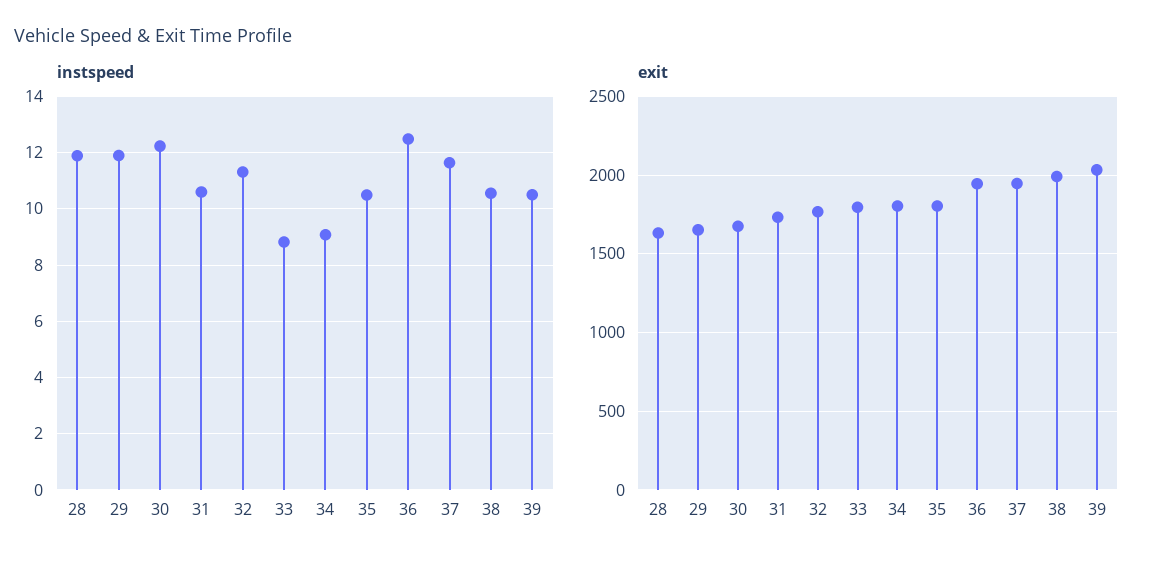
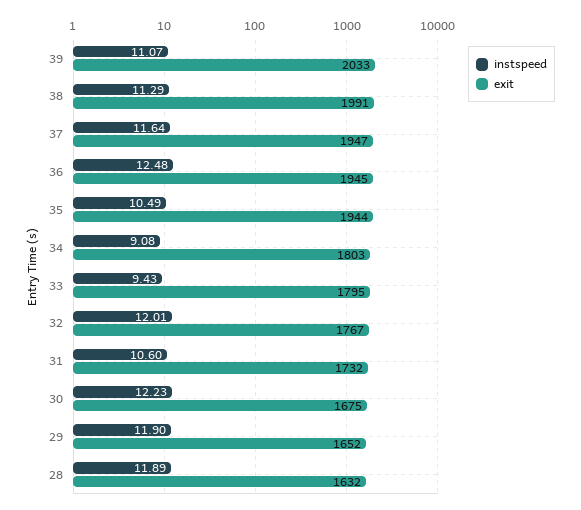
  {
    "instspeed": {
      "28": 11.89,
      "29": 11.9,
      "30": 12.23,
      "31": 10.6,
-     "32": 11.25,
+     "32": 12.01,
-     "33": 8.75,
+     "33": 9.43,
      "34": 9.08,
      "35": 10.49,
      "36": 12.48,
      "37": 11.64,
-     "38": 10.5,
+     "38": 11.29,
-     "39": 10.5
+     "39": 11.07
    },
    "exit": {
      "28": 1632,
      "29": 1652,
      "30": 1675,
      "31": 1732,
      "32": 1767,
      "33": 1795,
      "34": 1803,
-     "35": 1800,
+     "35": 1944,
      "36": 1945,
      "37": 1947,
      "38": 1991,
      "39": 2033
    }
  }

